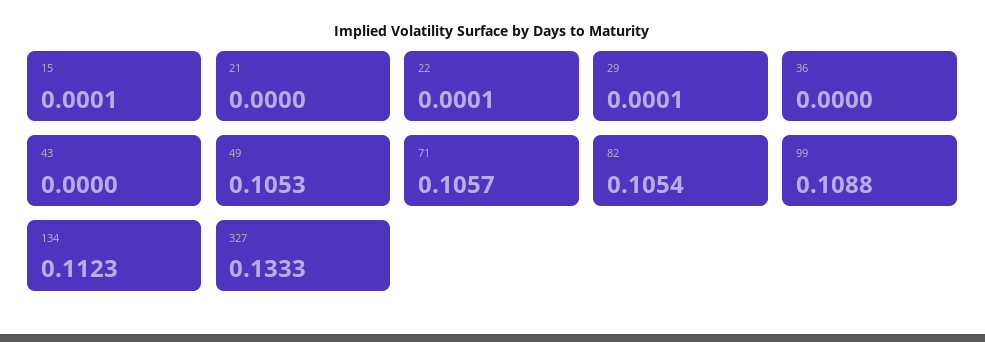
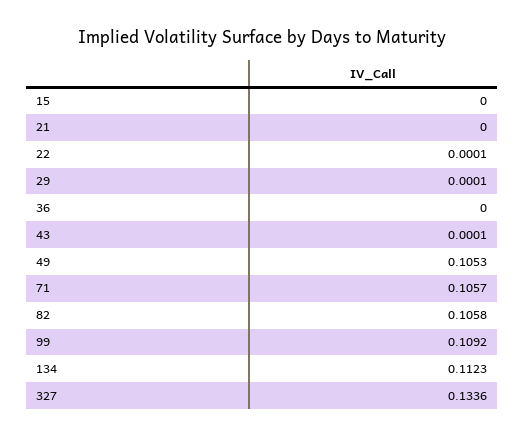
  {
-   "15": 0.0001,
+   "15": 0,
    "21": 0,
    "22": 0.0001,
    "29": 0.0001,
    "36": 0,
-   "43": 0,
+   "43": 0.0001,
    "49": 0.1053,
    "71": 0.1057,
-   "82": 0.1054,
+   "82": 0.1058,
-   "99": 0.1088,
+   "99": 0.1092,
    "134": 0.1123,
-   "327": 0.1333
+   "327": 0.1336
  }

